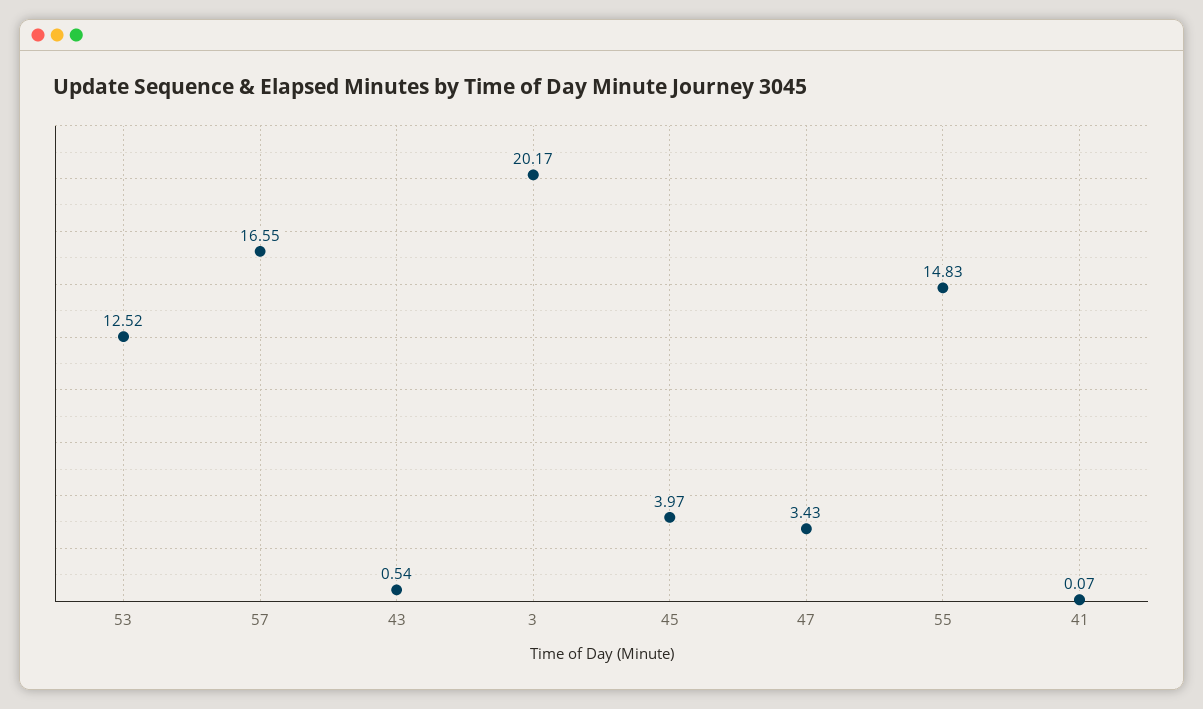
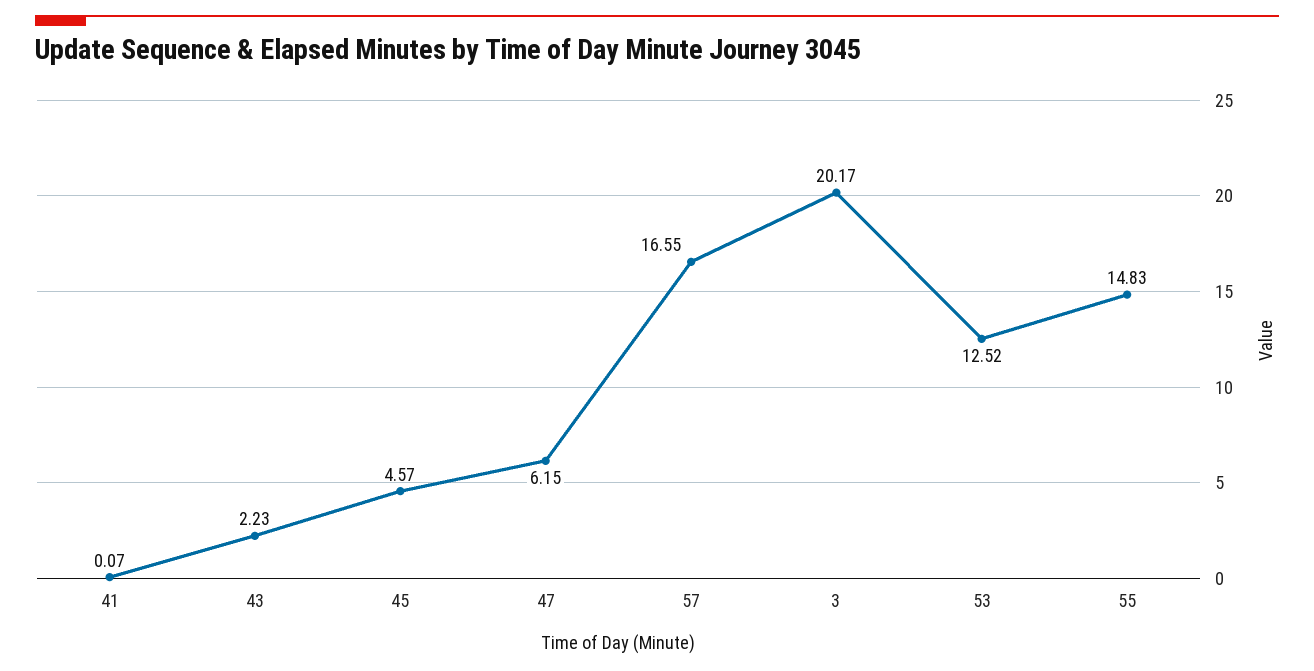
  {
    "53": 12.52,
    "57": 16.55,
-   "43": 0.54,
+   "43": 2.23,
    "3": 20.17,
-   "45": 3.97,
+   "45": 4.57,
-   "47": 3.43,
+   "47": 6.15,
    "55": 14.83,
    "41": 0.07
  }

